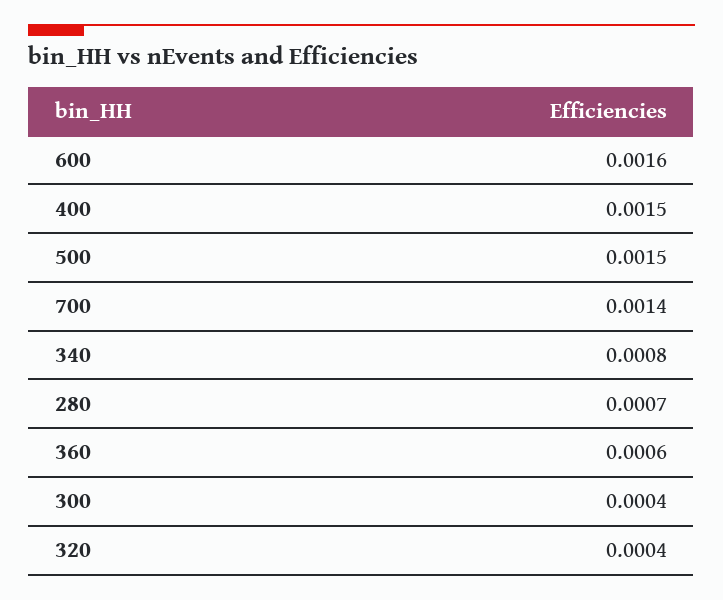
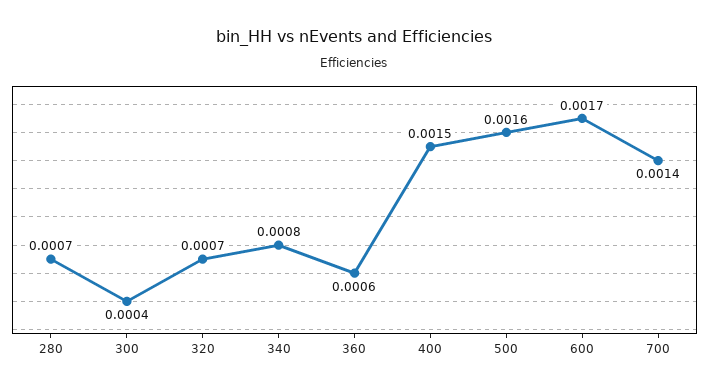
  {
-   "600": 0.0016,
+   "600": 0.0017,
    "400": 0.0015,
-   "500": 0.0015,
+   "500": 0.0016,
    "700": 0.0014,
    "340": 0.0008,
    "280": 0.0007,
    "360": 0.0006,
    "300": 0.0004,
-   "320": 0.0004
+   "320": 0.0007
  }

